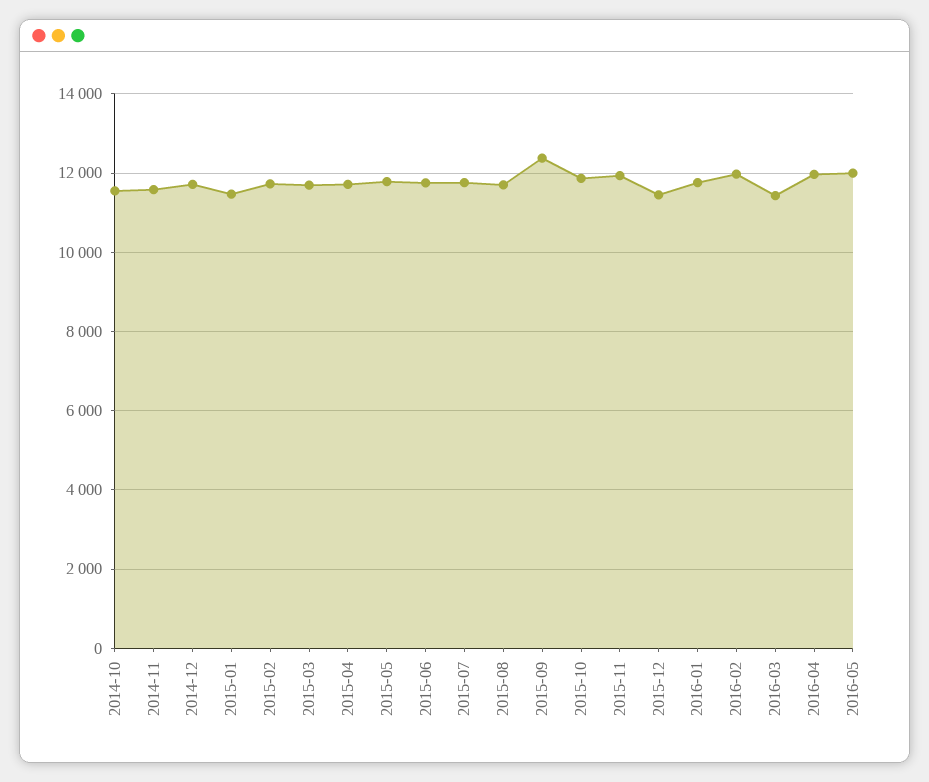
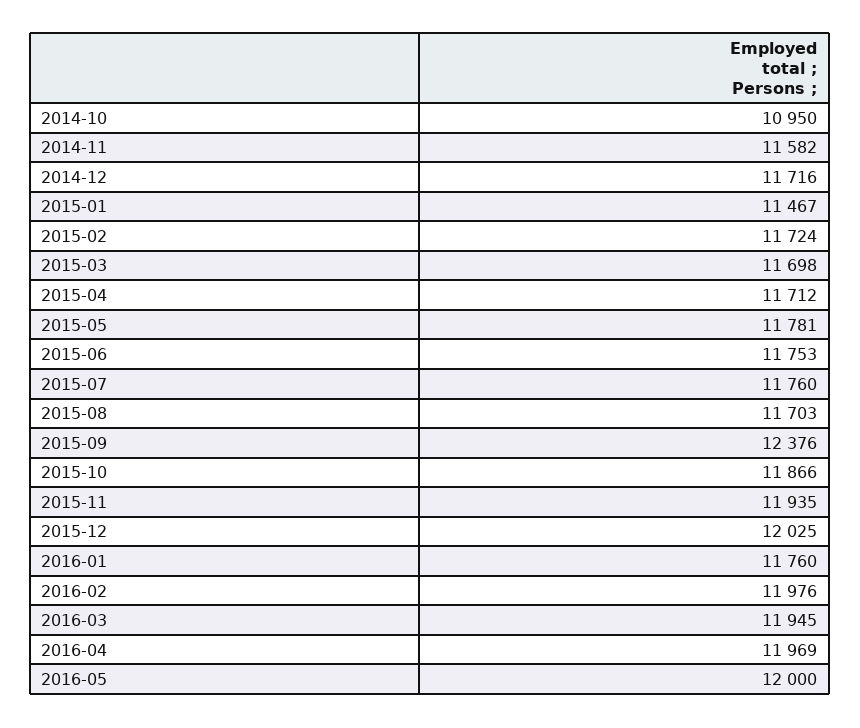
  {
-   "2014-10": 11600,
+   "2014-10": 10950,
    "2014-11": 11582,
    "2014-12": 11716,
    "2015-01": 11467,
    "2015-02": 11724,
    "2015-03": 11698,
    "2015-04": 11712,
    "2015-05": 11781,
    "2015-06": 11753,
    "2015-07": 11760,
    "2015-08": 11703,
    "2015-09": 12376,
    "2015-10": 11866,
    "2015-11": 11935,
-   "2015-12": 11400,
+   "2015-12": 12025,
    "2016-01": 11760,
    "2016-02": 11976,
-   "2016-03": 11400,
+   "2016-03": 11945,
    "2016-04": 11969,
    "2016-05": 12000
  }

